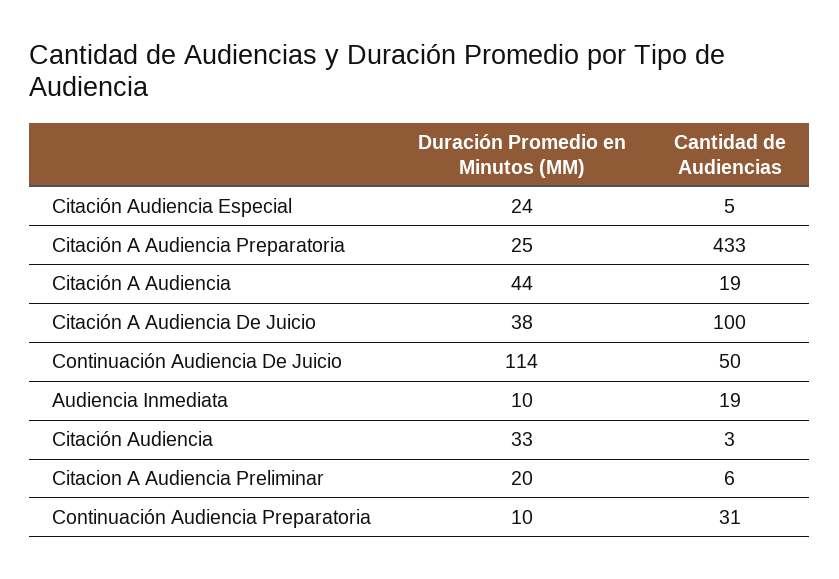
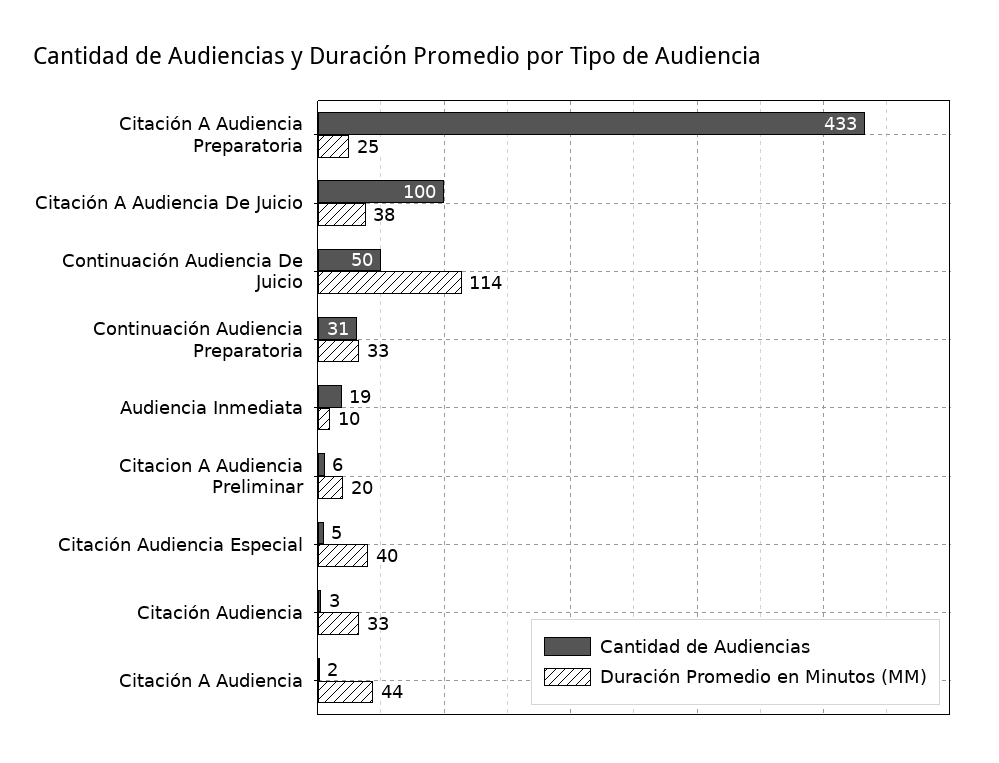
  {
    "Duración Promedio en Minutos (MM)": {
-     "Citación Audiencia Especial": 24,
+     "Citación Audiencia Especial": 40,
      "Citación A Audiencia Preparatoria": 25,
      "Citación A Audiencia": 44,
      "Citación A Audiencia De Juicio": 38,
      "Continuación Audiencia De Juicio": 114,
      "Audiencia Inmediata": 10,
      "Citación Audiencia": 33,
      "Citacion A Audiencia Preliminar": 20,
-     "Continuación Audiencia Preparatoria": 10
+     "Continuación Audiencia Preparatoria": 33
    },
    "Cantidad de Audiencias": {
      "Citación Audiencia Especial": 5,
      "Citación A Audiencia Preparatoria": 433,
-     "Citación A Audiencia": 19,
+     "Citación A Audiencia": 2,
      "Citación A Audiencia De Juicio": 100,
      "Continuación Audiencia De Juicio": 50,
      "Audiencia Inmediata": 19,
      "Citación Audiencia": 3,
      "Citacion A Audiencia Preliminar": 6,
      "Continuación Audiencia Preparatoria": 31
    }
  }

